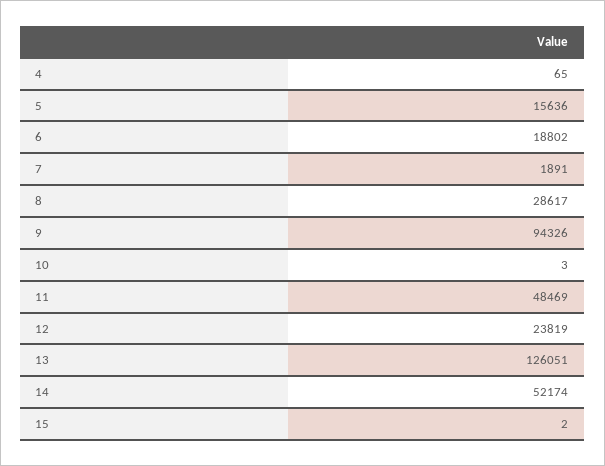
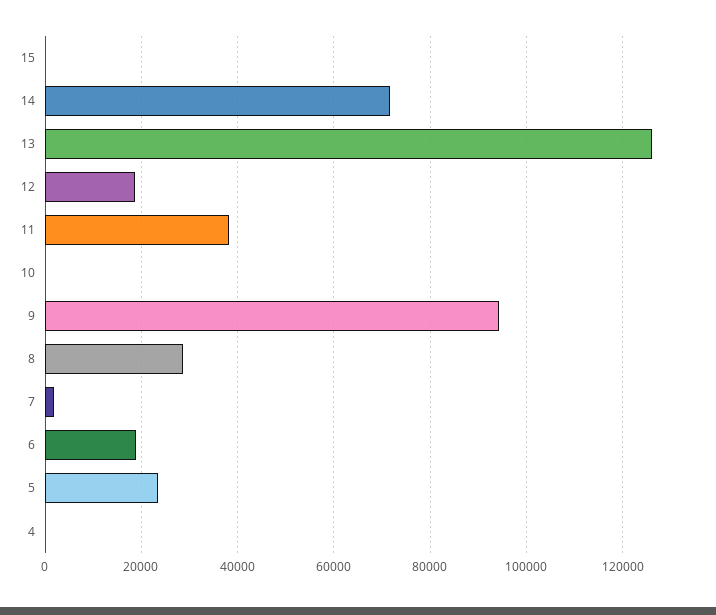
  {
    "4": 65,
-   "5": 15636,
+   "5": 24000,
    "6": 18802,
    "7": 1891,
    "8": 28617,
    "9": 94326,
    "10": 3,
-   "11": 48469,
+   "11": 38000,
-   "12": 23819,
+   "12": 18000,
    "13": 126051,
-   "14": 52174,
+   "14": 72000,
    "15": 2
  }

